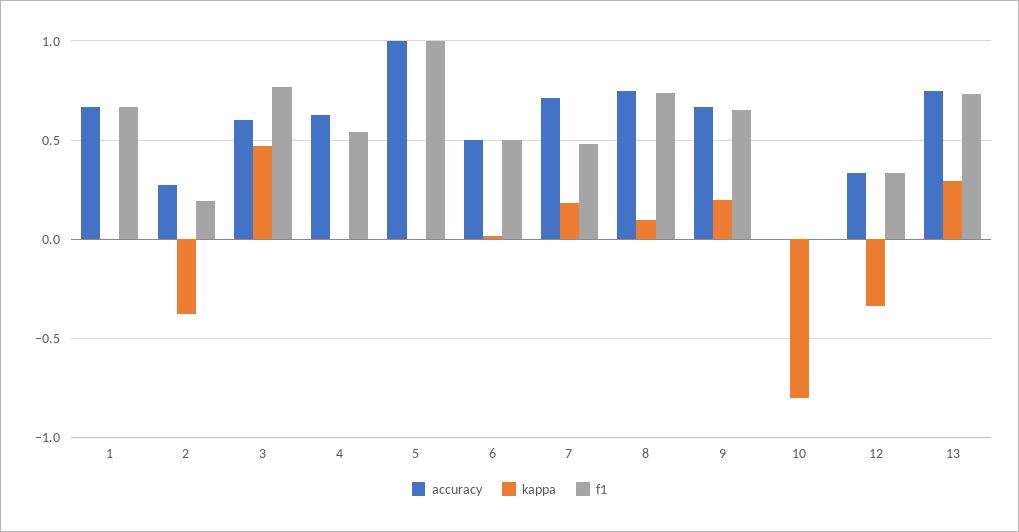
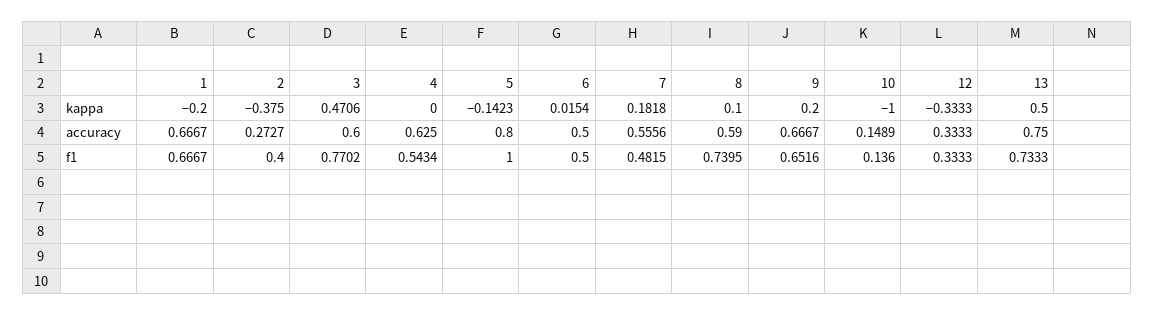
  {
    "accuracy": {
      "1": 0.6667,
      "2": 0.2727,
      "3": 0.6,
      "4": 0.625,
-     "5": 1,
+     "5": 0.8,
      "6": 0.5,
-     "7": 0.7,
+     "7": 0.5556,
-     "8": 0.75,
+     "8": 0.59,
      "9": 0.6667,
-     "10": 0,
+     "10": 0.1489,
      "12": 0.3333,
      "13": 0.75
    },
    "kappa": {
-     "1": 0,
+     "1": -0.2,
      "2": -0.375,
      "3": 0.4706,
      "4": 0,
-     "5": 0,
+     "5": -0.1423,
      "6": 0.0154,
      "7": 0.1818,
      "8": 0.1,
      "9": 0.2,
-     "10": -0.8,
+     "10": -1,
      "12": -0.3333,
-     "13": 0.3
+     "13": 0.5
    },
    "f1": {
      "1": 0.6667,
-     "2": 0.2,
+     "2": 0.4,
      "3": 0.7702,
      "4": 0.5434,
      "5": 1,
      "6": 0.5,
      "7": 0.4815,
      "8": 0.7395,
      "9": 0.6516,
-     "10": 0,
+     "10": 0.136,
      "12": 0.3333,
      "13": 0.7333
    }
  }

